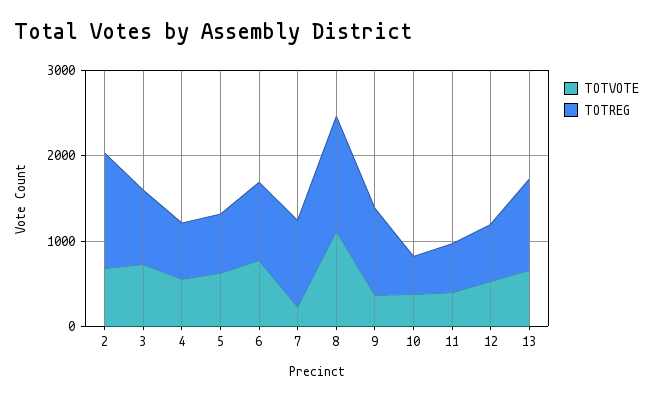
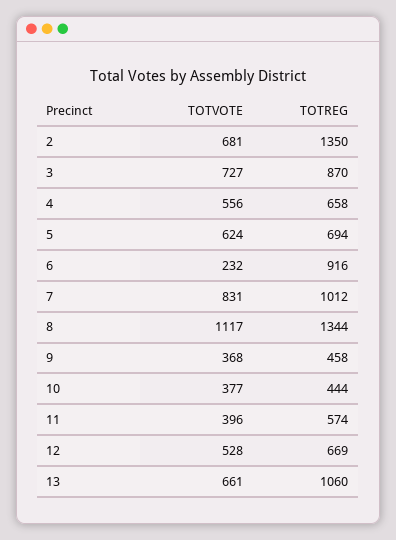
  {
    "TOTVOTE": {
      "2": 681,
      "3": 727,
      "4": 556,
      "5": 624,
-     "6": 800,
+     "6": 232,
-     "7": 200,
+     "7": 831,
      "8": 1117,
      "9": 368,
      "10": 377,
      "11": 396,
      "12": 528,
      "13": 661
    },
    "TOTREG": {
      "2": 1350,
      "3": 870,
      "4": 658,
      "5": 694,
      "6": 916,
      "7": 1012,
      "8": 1344,
-     "9": 1000,
+     "9": 458,
      "10": 444,
      "11": 574,
      "12": 669,
      "13": 1060
    }
  }

